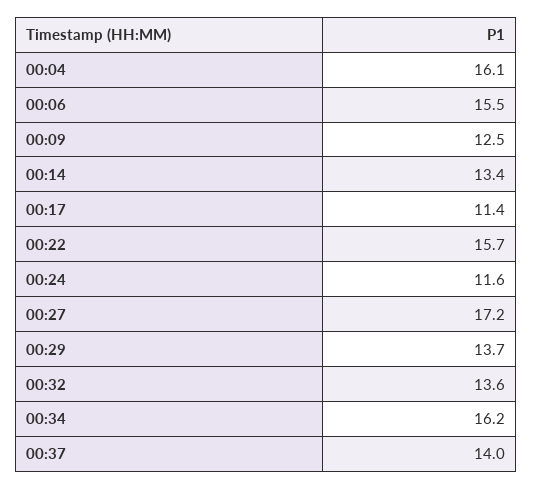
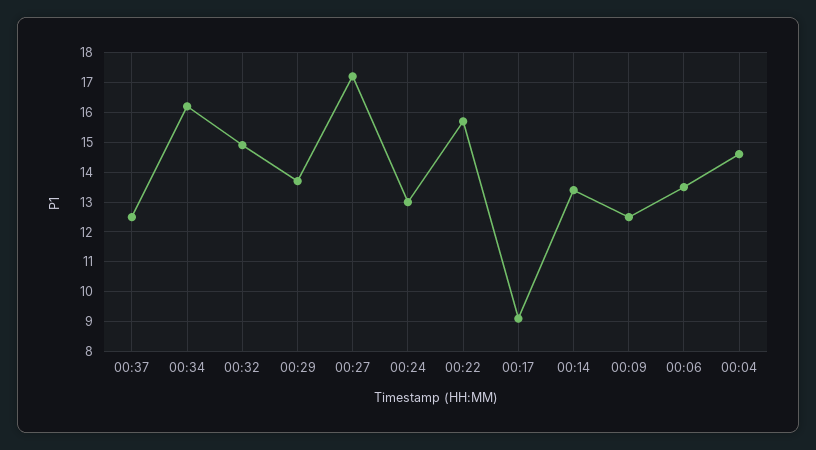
  {
-   "00:04": 16.1,
+   "00:04": 14.5,
-   "00:06": 15.5,
+   "00:06": 13.5,
    "00:09": 12.5,
    "00:14": 13.4,
-   "00:17": 11.4,
+   "00:17": 9,
    "00:22": 15.7,
-   "00:24": 11.6,
+   "00:24": 13,
    "00:27": 17.2,
    "00:29": 13.7,
-   "00:32": 13.6,
+   "00:32": 15,
    "00:34": 16.2,
-   "00:37": 14
+   "00:37": 12.5
  }

